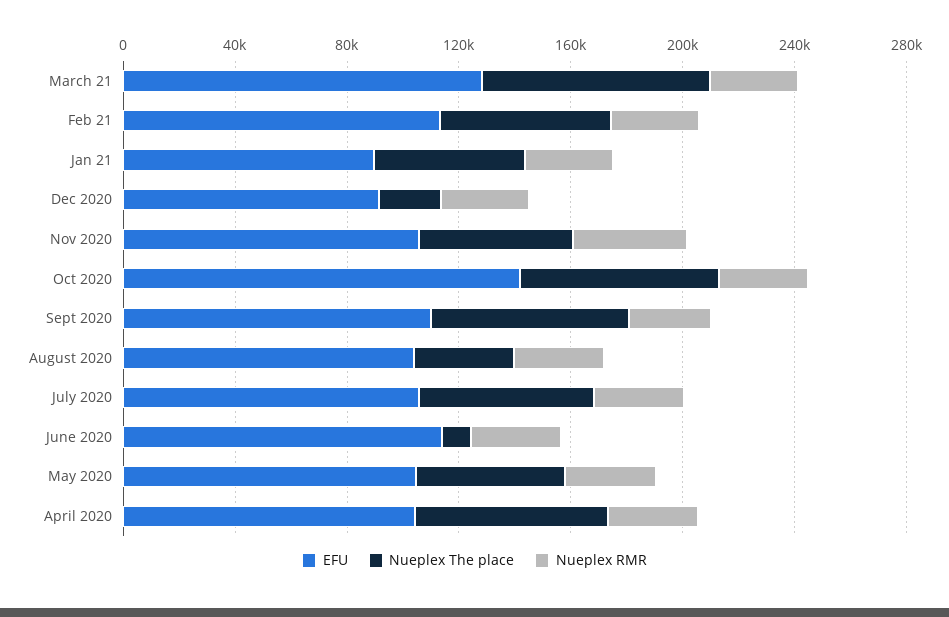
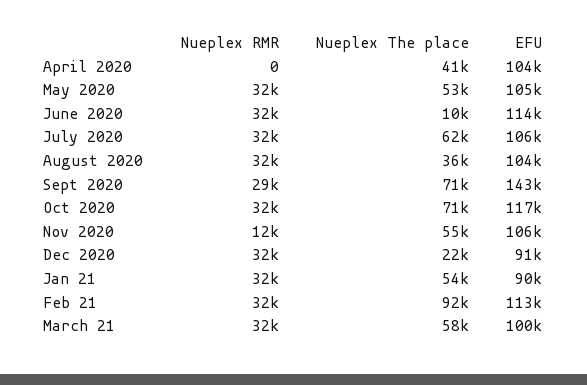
  {
    "EFU": {
-     "March 21": 130000,
+     "March 21": 100000,
      "Feb 21": 113000,
      "Jan 21": 90000,
      "Dec 2020": 91000,
      "Nov 2020": 106000,
-     "Oct 2020": 140000,
+     "Oct 2020": 117000,
-     "Sept 2020": 110000,
+     "Sept 2020": 143000,
      "August 2020": 104000,
      "July 2020": 106000,
      "June 2020": 114000,
      "May 2020": 105000,
      "April 2020": 104000
    },
    "Nueplex The place": {
-     "March 21": 80000,
+     "March 21": 58000,
-     "Feb 21": 60000,
+     "Feb 21": 92000,
      "Jan 21": 54000,
      "Dec 2020": 22000,
      "Nov 2020": 55000,
      "Oct 2020": 71000,
      "Sept 2020": 71000,
      "August 2020": 36000,
      "July 2020": 62000,
      "June 2020": 10000,
      "May 2020": 53000,
-     "April 2020": 70000
+     "April 2020": 41000
    },
    "Nueplex RMR": {
      "March 21": 32000,
      "Feb 21": 32000,
      "Jan 21": 32000,
      "Dec 2020": 32000,
-     "Nov 2020": 40000,
+     "Nov 2020": 12000,
      "Oct 2020": 32000,
      "Sept 2020": 29000,
      "August 2020": 32000,
      "July 2020": 32000,
      "June 2020": 32000,
      "May 2020": 32000,
-     "April 2020": 30000
+     "April 2020": 0
    }
  }

